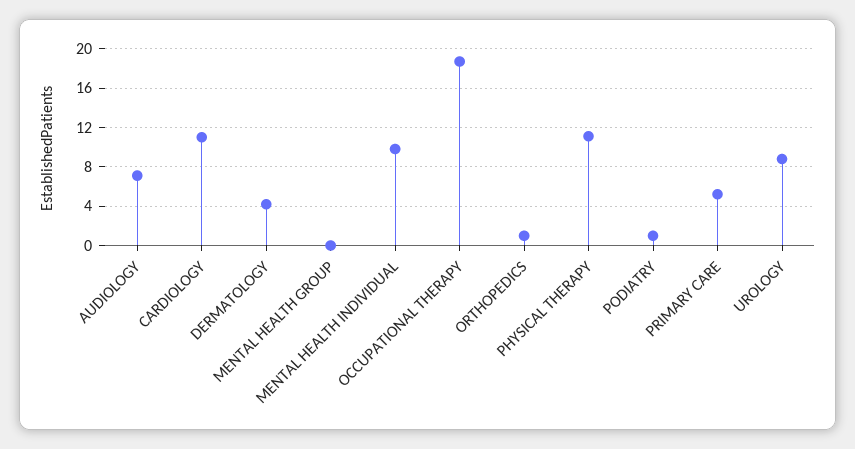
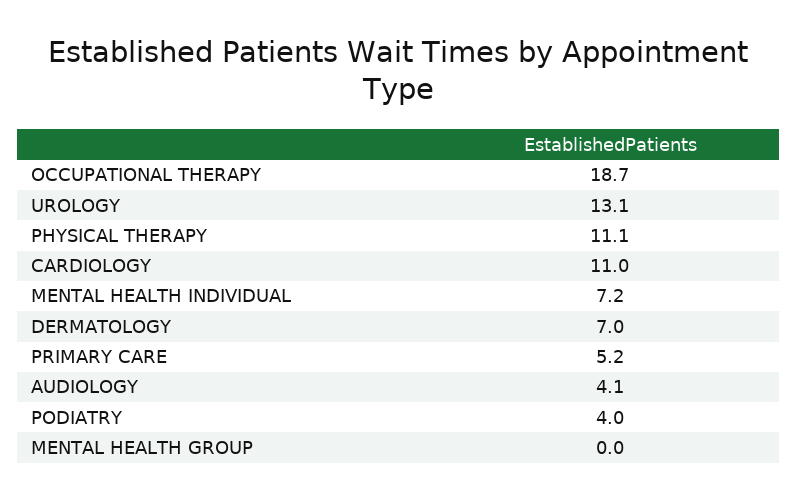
  {
-   "AUDIOLOGY": 7,
+   "AUDIOLOGY": 4.1,
    "CARDIOLOGY": 11,
-   "DERMATOLOGY": 4,
+   "DERMATOLOGY": 7,
    "MENTAL HEALTH GROUP": 0,
-   "MENTAL HEALTH INDIVIDUAL": 10,
+   "MENTAL HEALTH INDIVIDUAL": 7.2,
    "OCCUPATIONAL THERAPY": 18.7,
-   "ORTHOPEDICS": 1,
    "PHYSICAL THERAPY": 11.1,
-   "PODIATRY": 1,
+   "PODIATRY": 4,
    "PRIMARY CARE": 5.2,
-   "UROLOGY": 9
+   "UROLOGY": 13.1
  }

